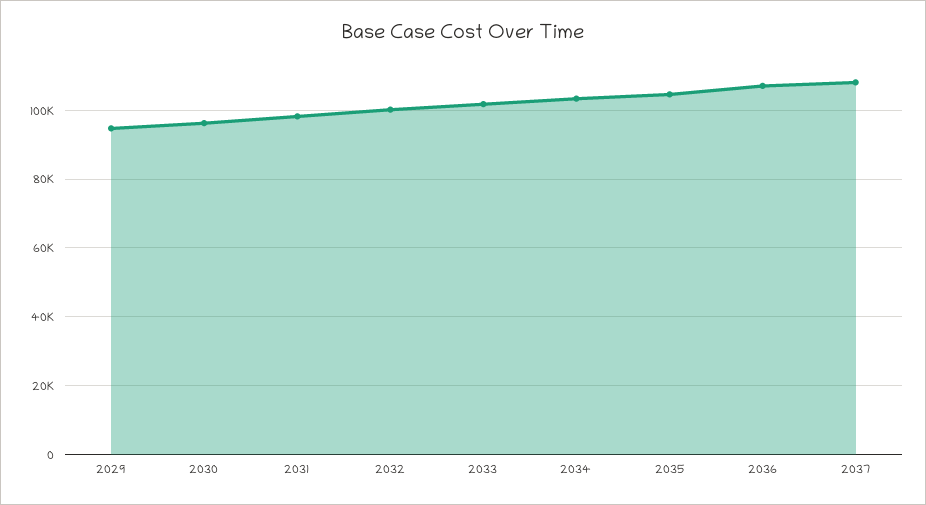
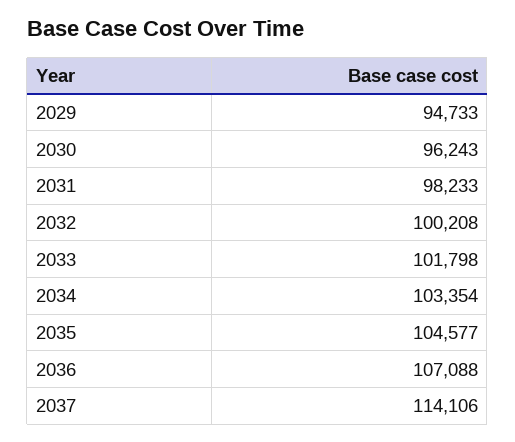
  {
    "2029": 94733,
    "2030": 96243,
    "2031": 98233,
    "2032": 100208,
    "2033": 101798,
    "2034": 103354,
    "2035": 104577,
    "2036": 107088,
-   "2037": 108000
+   "2037": 114106
  }

